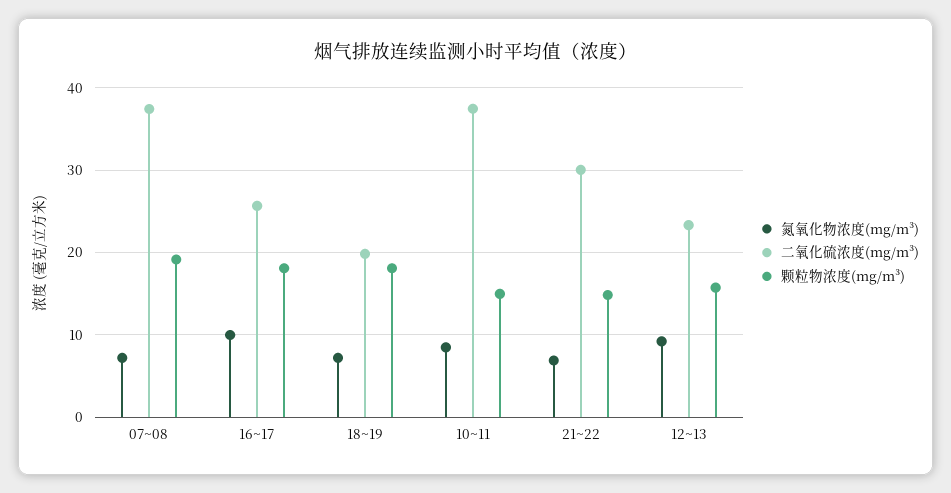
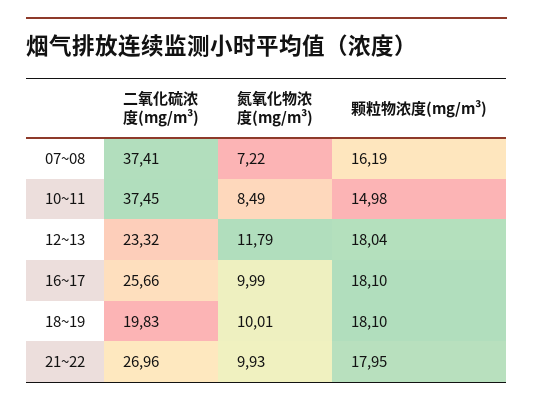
  {
    "氮氧化物浓度(mg/m³)": {
      "07~08": 7.22,
      "16~17": 9.99,
-     "18~19": 7,
+     "18~19": 10.01,
      "10~11": 8.49,
-     "21~22": 7,
+     "21~22": 9.93,
-     "12~13": 9
+     "12~13": 11.79
    },
    "二氧化硫浓度(mg/m³)": {
      "07~08": 37.41,
      "16~17": 25.66,
      "18~19": 19.83,
      "10~11": 37.45,
-     "21~22": 30,
+     "21~22": 26.96,
      "12~13": 23.32
    },
    "颗粒物浓度(mg/m³)": {
-     "07~08": 19,
+     "07~08": 16.19,
      "16~17": 18.1,
      "18~19": 18.1,
      "10~11": 14.98,
-     "21~22": 15,
+     "21~22": 17.95,
-     "12~13": 16
+     "12~13": 18.04
    }
  }

